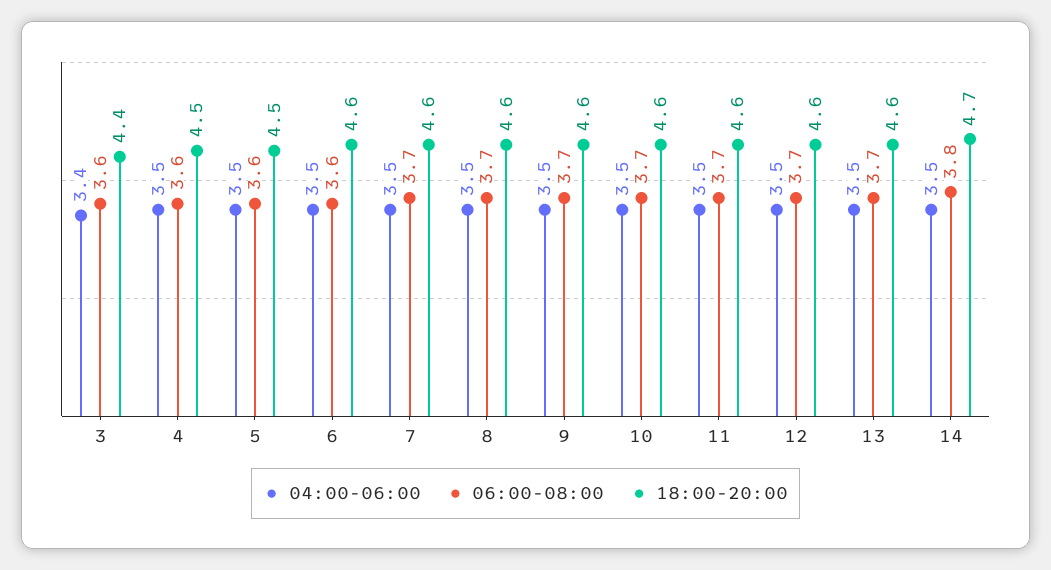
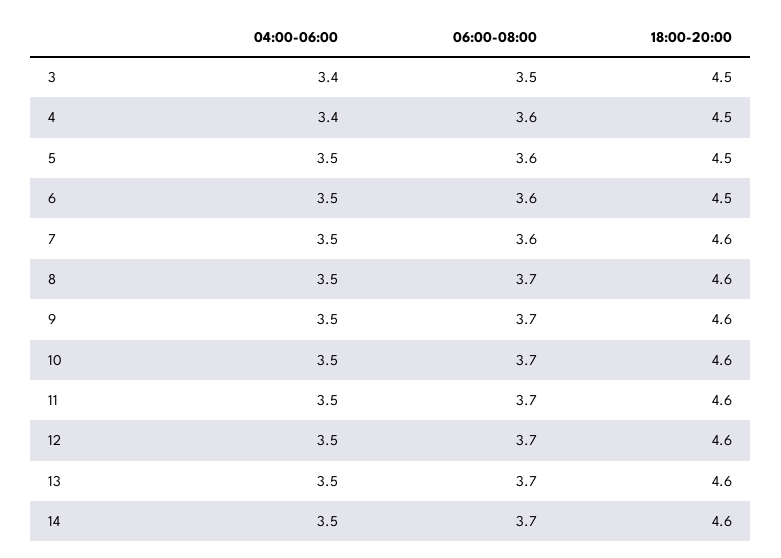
  {
    "04:00-06:00": {
      "3": 3.4,
-     "4": 3.5,
+     "4": 3.4,
      "5": 3.5,
      "6": 3.5,
      "7": 3.5,
      "8": 3.5,
      "9": 3.5,
      "10": 3.5,
      "11": 3.5,
      "12": 3.5,
      "13": 3.5,
      "14": 3.5
    },
    "06:00-08:00": {
-     "3": 3.6,
+     "3": 3.5,
      "4": 3.6,
      "5": 3.6,
      "6": 3.6,
-     "7": 3.7,
+     "7": 3.6,
      "8": 3.7,
      "9": 3.7,
      "10": 3.7,
      "11": 3.7,
      "12": 3.7,
      "13": 3.7,
-     "14": 3.8
+     "14": 3.7
    },
    "18:00-20:00": {
-     "3": 4.4,
+     "3": 4.5,
      "4": 4.5,
      "5": 4.5,
-     "6": 4.6,
+     "6": 4.5,
      "7": 4.6,
      "8": 4.6,
      "9": 4.6,
      "10": 4.6,
      "11": 4.6,
      "12": 4.6,
      "13": 4.6,
-     "14": 4.7
+     "14": 4.6
    }
  }

